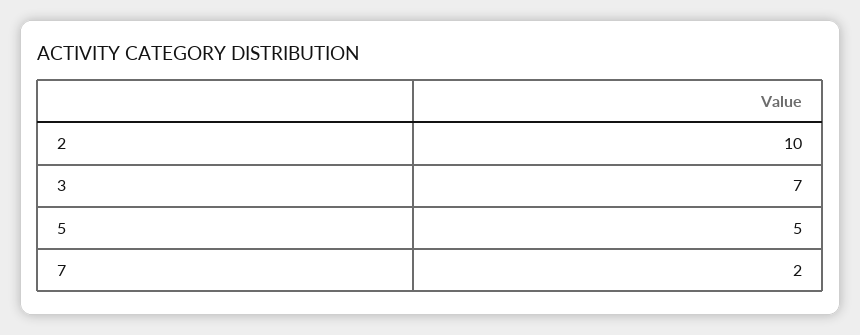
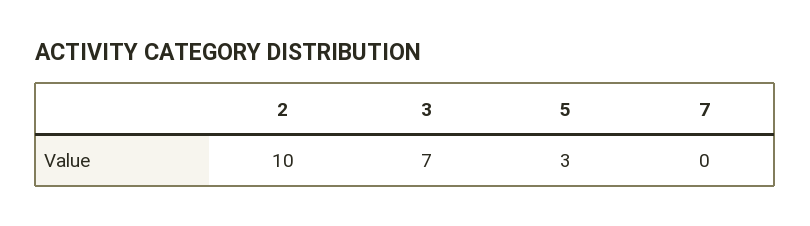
  {
    "2": 10,
    "3": 7,
-   "5": 5,
+   "5": 3,
-   "7": 2
+   "7": 0
  }

